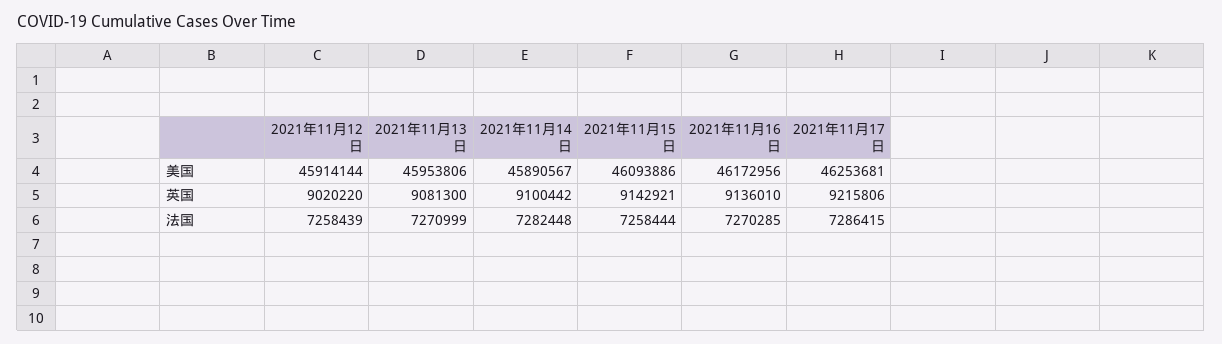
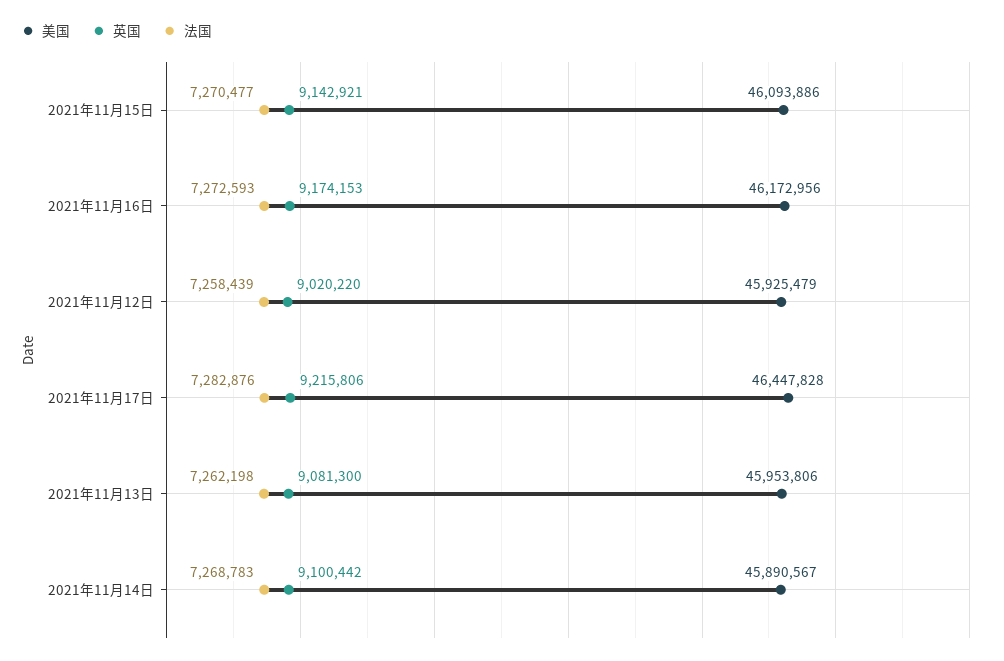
  {
    "美国": {
-     "2021年11月12日": 45914144,
+     "2021年11月12日": 45925479,
      "2021年11月13日": 45953806,
      "2021年11月14日": 45890567,
      "2021年11月15日": 46093886,
      "2021年11月16日": 46172956,
-     "2021年11月17日": 46253681
+     "2021年11月17日": 46447828
    },
    "英国": {
      "2021年11月12日": 9020220,
      "2021年11月13日": 9081300,
      "2021年11月14日": 9100442,
      "2021年11月15日": 9142921,
-     "2021年11月16日": 9136010,
+     "2021年11月16日": 9174153,
      "2021年11月17日": 9215806
    },
    "法国": {
      "2021年11月12日": 7258439,
-     "2021年11月13日": 7270999,
+     "2021年11月13日": 7262198,
-     "2021年11月14日": 7282448,
+     "2021年11月14日": 7268783,
-     "2021年11月15日": 7258444,
+     "2021年11月15日": 7270477,
-     "2021年11月16日": 7270285,
+     "2021年11月16日": 7272593,
-     "2021年11月17日": 7286415
+     "2021年11月17日": 7282876
    }
  }

